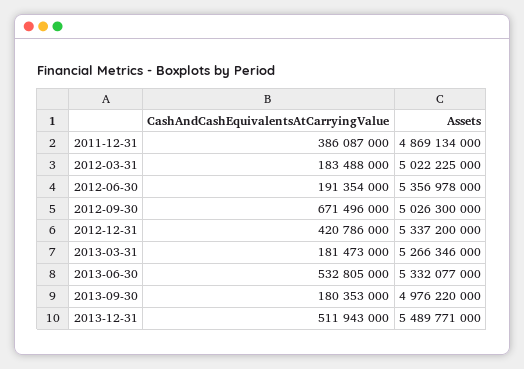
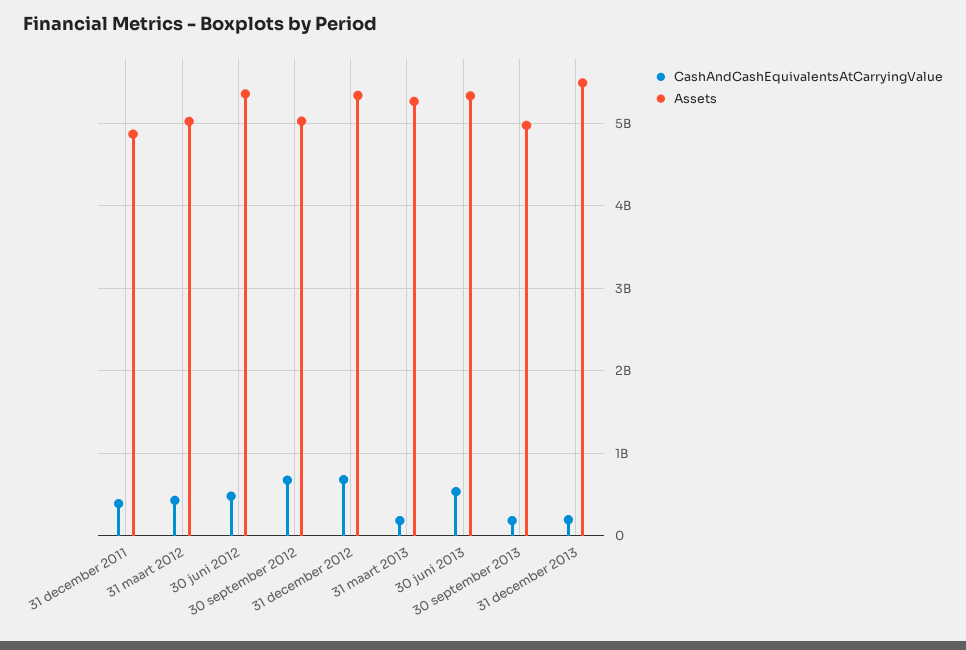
  {
    "CashAndCashEquivalentsAtCarryingValue": {
      "2011-12-31": 386087000,
-     "2012-03-31": 183488000,
+     "2012-03-31": 400000000,
-     "2012-06-30": 191354000,
+     "2012-06-30": 500000000,
      "2012-09-30": 671496000,
-     "2012-12-31": 420786000,
+     "2012-12-31": 700000000,
      "2013-03-31": 181473000,
      "2013-06-30": 532805000,
      "2013-09-30": 180353000,
-     "2013-12-31": 511943000
+     "2013-12-31": 200000000
    },
    "Assets": {
      "2011-12-31": 4869134000,
      "2012-03-31": 5022225000,
      "2012-06-30": 5356978000,
      "2012-09-30": 5026300000,
      "2012-12-31": 5337200000,
      "2013-03-31": 5266346000,
      "2013-06-30": 5332077000,
      "2013-09-30": 4976220000,
      "2013-12-31": 5489771000
    }
  }

